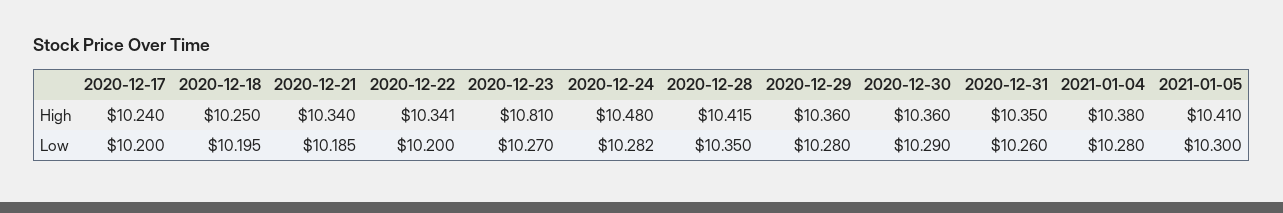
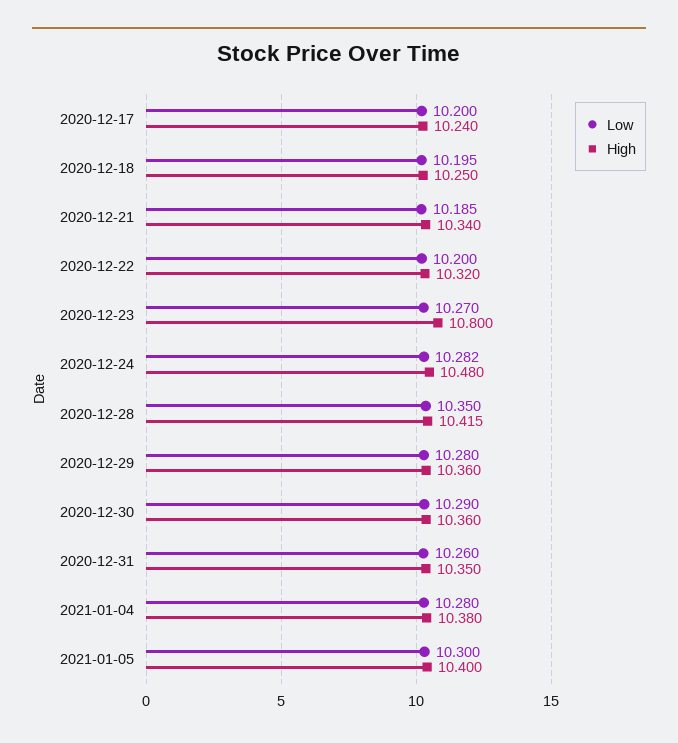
  {
    "High": {
      "2020-12-17": 10.24,
      "2020-12-18": 10.25,
      "2020-12-21": 10.34,
-     "2020-12-22": 10.341,
+     "2020-12-22": 10.32,
-     "2020-12-23": 10.81,
+     "2020-12-23": 10.8,
      "2020-12-24": 10.48,
      "2020-12-28": 10.415,
      "2020-12-29": 10.36,
      "2020-12-30": 10.36,
      "2020-12-31": 10.35,
      "2021-01-04": 10.38,
-     "2021-01-05": 10.41
+     "2021-01-05": 10.4
    },
    "Low": {
      "2020-12-17": 10.2,
      "2020-12-18": 10.195,
      "2020-12-21": 10.185,
      "2020-12-22": 10.2,
      "2020-12-23": 10.27,
      "2020-12-24": 10.282,
      "2020-12-28": 10.35,
      "2020-12-29": 10.28,
      "2020-12-30": 10.29,
      "2020-12-31": 10.26,
      "2021-01-04": 10.28,
      "2021-01-05": 10.3
    }
  }

